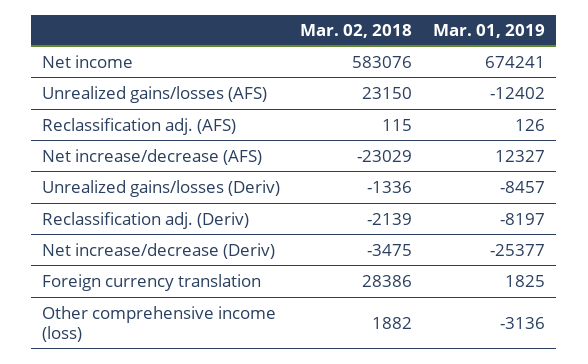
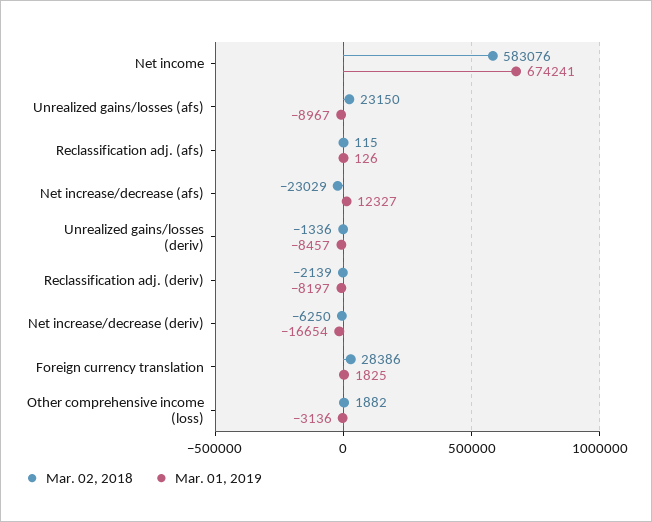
  {
    "Mar. 02, 2018": {
      "Net income": 583076,
      "Unrealized gains/losses (AFS)": 23150,
      "Reclassification adj. (AFS)": 115,
      "Net increase/decrease (AFS)": -23029,
      "Unrealized gains/losses (Deriv)": -1336,
      "Reclassification adj. (Deriv)": -2139,
-     "Net increase/decrease (Deriv)": -3475,
+     "Net increase/decrease (Deriv)": -6250,
      "Foreign currency translation": 28386,
      "Other comprehensive income (loss)": 1882
    },
    "Mar. 01, 2019": {
      "Net income": 674241,
-     "Unrealized gains/losses (AFS)": -12402,
+     "Unrealized gains/losses (AFS)": -8967,
      "Reclassification adj. (AFS)": 126,
      "Net increase/decrease (AFS)": 12327,
      "Unrealized gains/losses (Deriv)": -8457,
      "Reclassification adj. (Deriv)": -8197,
-     "Net increase/decrease (Deriv)": -25377,
+     "Net increase/decrease (Deriv)": -16654,
      "Foreign currency translation": 1825,
      "Other comprehensive income (loss)": -3136
    }
  }

